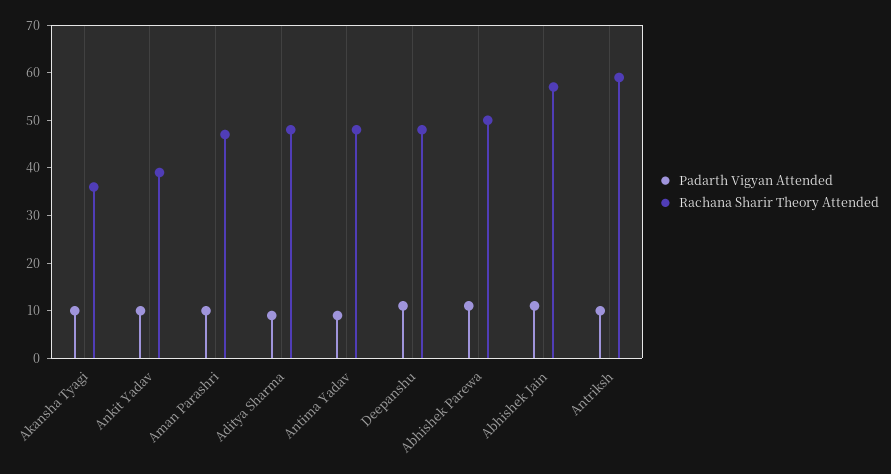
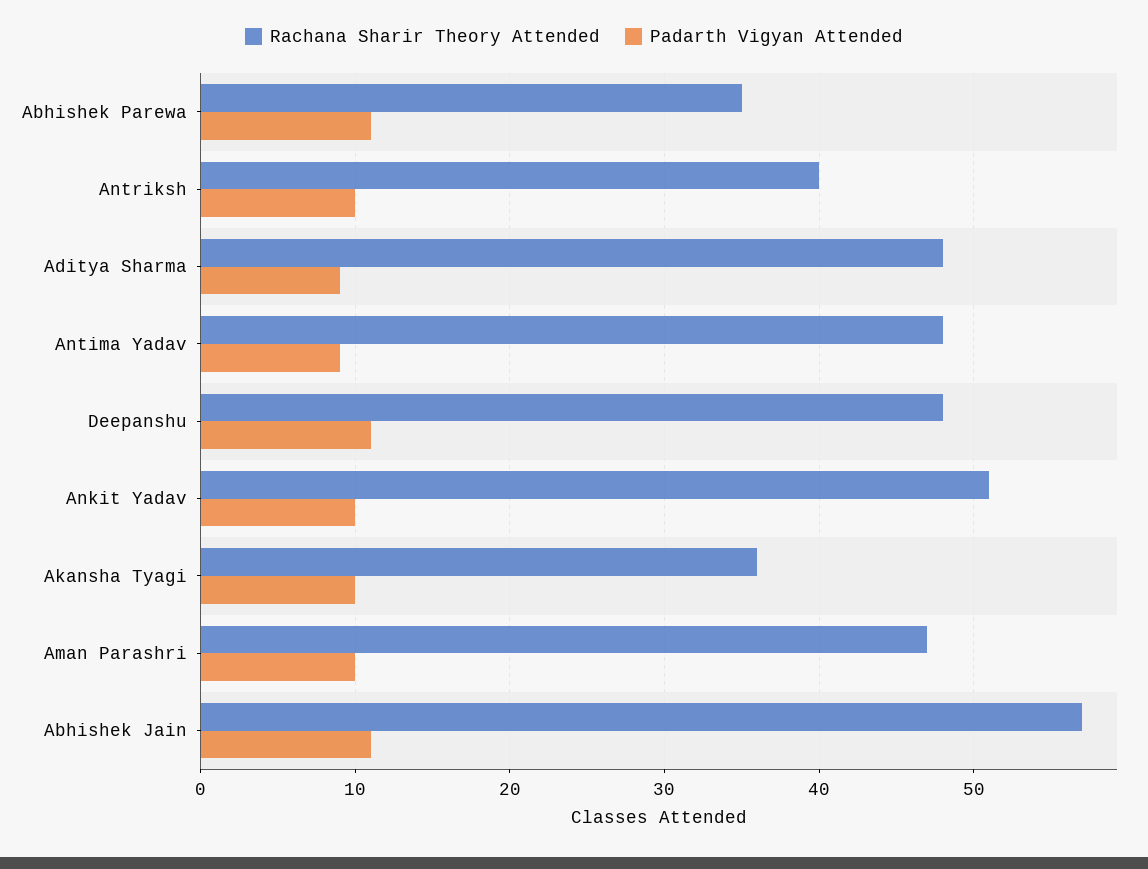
  {
    "Padarth Vigyan Attended": {
      "Akansha Tyagi": 10,
      "Ankit Yadav": 10,
      "Aman Parashri": 10,
      "Aditya Sharma": 9,
      "Antima Yadav": 9,
      "Deepanshu": 11,
      "Abhishek Parewa": 11,
      "Abhishek Jain": 11,
      "Antriksh": 10
    },
    "Rachana Sharir Theory Attended": {
      "Akansha Tyagi": 36,
-     "Ankit Yadav": 40,
+     "Ankit Yadav": 51,
      "Aman Parashri": 47,
      "Aditya Sharma": 48,
      "Antima Yadav": 48,
      "Deepanshu": 48,
-     "Abhishek Parewa": 50,
+     "Abhishek Parewa": 35,
      "Abhishek Jain": 57,
-     "Antriksh": 60
+     "Antriksh": 40
    }
  }

